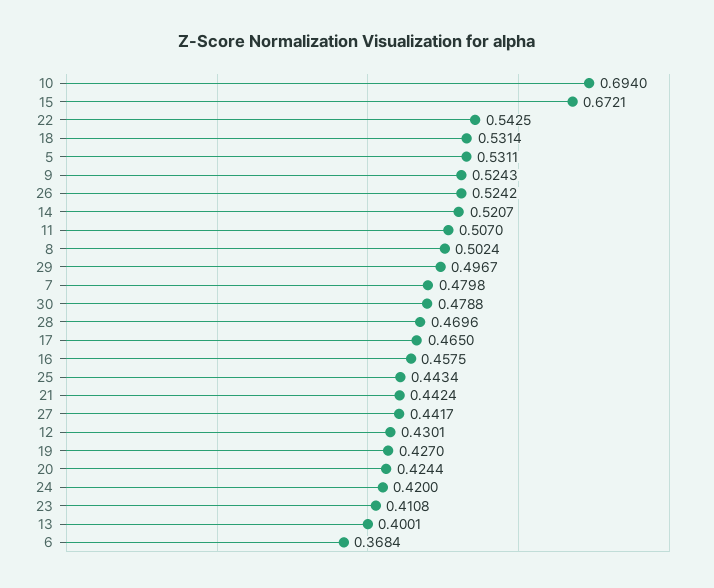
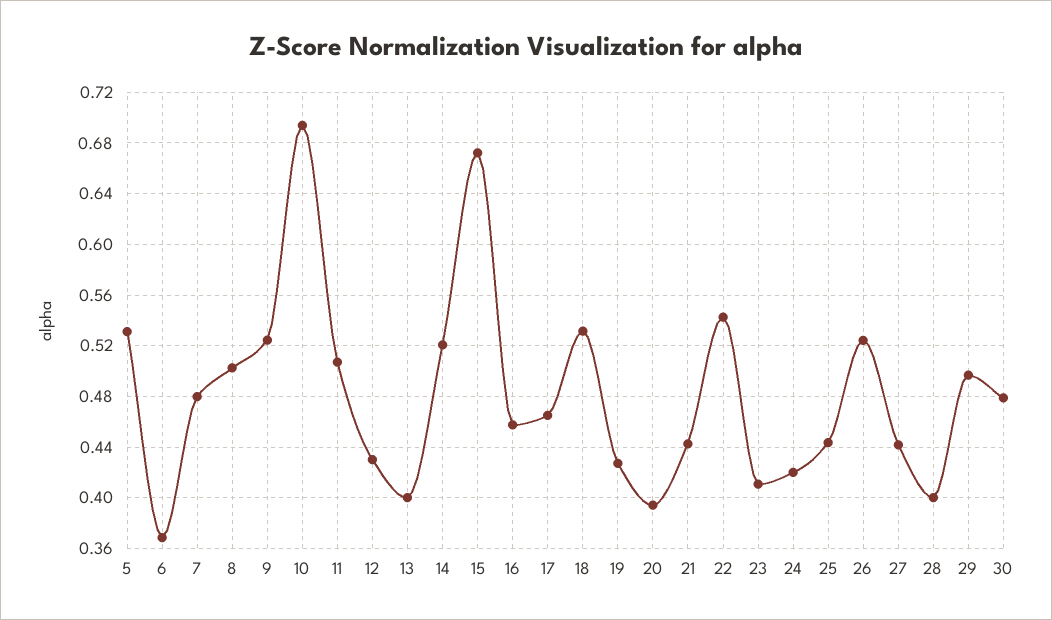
  {
    "10": 0.694,
    "15": 0.6721,
    "22": 0.5425,
    "18": 0.5314,
    "5": 0.5311,
    "9": 0.5243,
    "26": 0.5242,
    "14": 0.5207,
    "11": 0.507,
    "8": 0.5024,
    "29": 0.4967,
    "7": 0.4798,
    "30": 0.4788,
-   "28": 0.4696,
+   "28": 0.4,
    "17": 0.465,
    "16": 0.4575,
    "25": 0.4434,
    "21": 0.4424,
    "27": 0.4417,
    "12": 0.4301,
    "19": 0.427,
-   "20": 0.4244,
+   "20": 0.395,
    "24": 0.42,
    "23": 0.4108,
    "13": 0.4001,
    "6": 0.3684
  }

